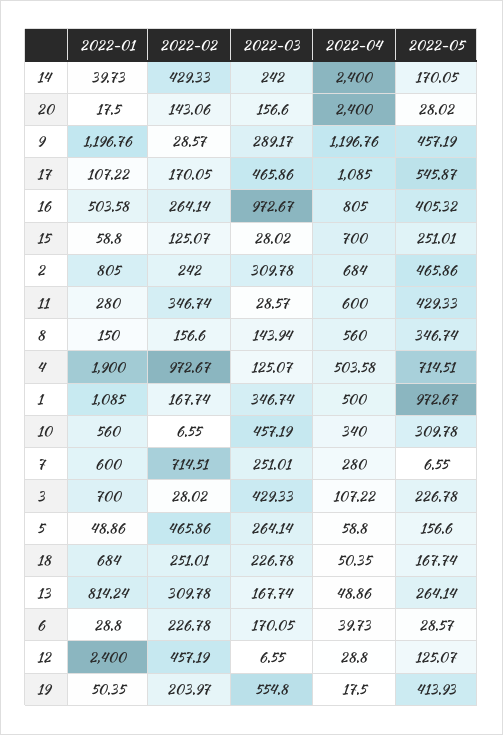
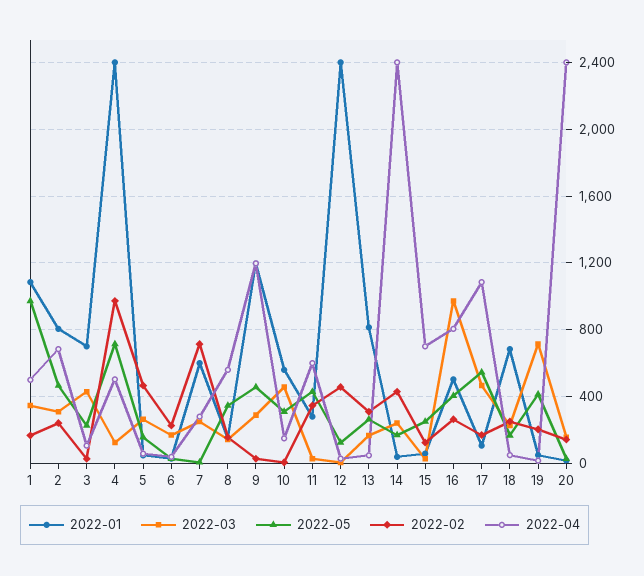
  {
    "2022-01": {
      "14": 39.73,
      "20": 17.5,
      "9": 1196.76,
      "17": 107.22,
      "16": 503.58,
      "15": 58.8,
      "2": 805,
      "11": 280,
      "8": 150,
-     "4": 1900,
+     "4": 2400,
      "1": 1085,
      "10": 560,
      "7": 600,
      "3": 700,
      "5": 48.86,
      "18": 684,
      "13": 814.24,
      "6": 28.8,
      "12": 2400,
      "19": 50.35
    },
    "2022-02": {
      "14": 429.33,
      "20": 143.06,
      "9": 28.57,
      "17": 170.05,
      "16": 264.14,
      "15": 125.07,
      "2": 242,
      "11": 346.74,
      "8": 156.6,
      "4": 972.67,
      "1": 167.74,
      "10": 6.55,
      "7": 714.51,
      "3": 28.02,
      "5": 465.86,
      "18": 251.01,
      "13": 309.78,
      "6": 226.78,
      "12": 457.19,
      "19": 203.97
    },
    "2022-03": {
      "14": 242,
      "20": 156.6,
      "9": 289.17,
      "17": 465.86,
      "16": 972.67,
      "15": 28.02,
      "2": 309.78,
      "11": 28.57,
      "8": 143.94,
      "4": 125.07,
      "1": 346.74,
      "10": 457.19,
      "7": 251.01,
      "3": 429.33,
      "5": 264.14,
      "18": 226.78,
      "13": 167.74,
      "6": 170.05,
      "12": 6.55,
-     "19": 554.8
+     "19": 700
    },
    "2022-04": {
      "14": 2400,
      "20": 2400,
      "9": 1196.76,
      "17": 1085,
      "16": 805,
      "15": 700,
      "2": 684,
      "11": 600,
      "8": 560,
      "4": 503.58,
      "1": 500,
-     "10": 340,
+     "10": 150,
      "7": 280,
      "3": 107.22,
      "5": 58.8,
      "18": 50.35,
      "13": 48.86,
      "6": 39.73,
      "12": 28.8,
      "19": 17.5
    },
    "2022-05": {
      "14": 170.05,
      "20": 28.02,
      "9": 457.19,
      "17": 545.87,
      "16": 405.32,
      "15": 251.01,
      "2": 465.86,
      "11": 429.33,
      "8": 346.74,
      "4": 714.51,
      "1": 972.67,
      "10": 309.78,
      "7": 6.55,
      "3": 226.78,
      "5": 156.6,
      "18": 167.74,
      "13": 264.14,
      "6": 28.57,
      "12": 125.07,
      "19": 413.93
    }
  }

